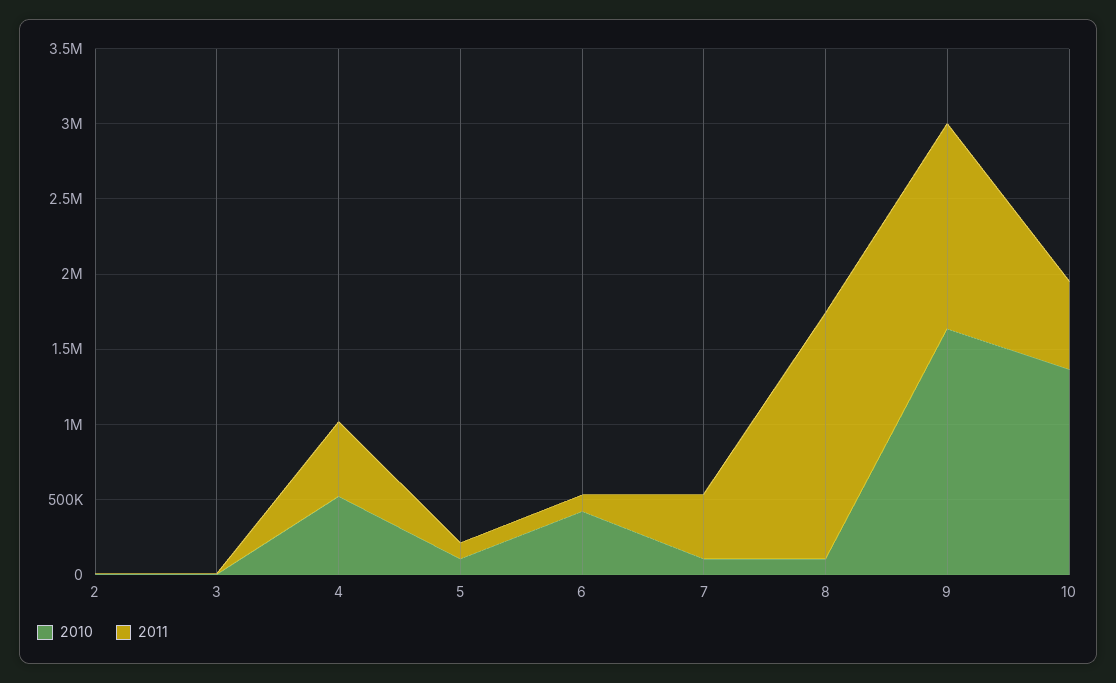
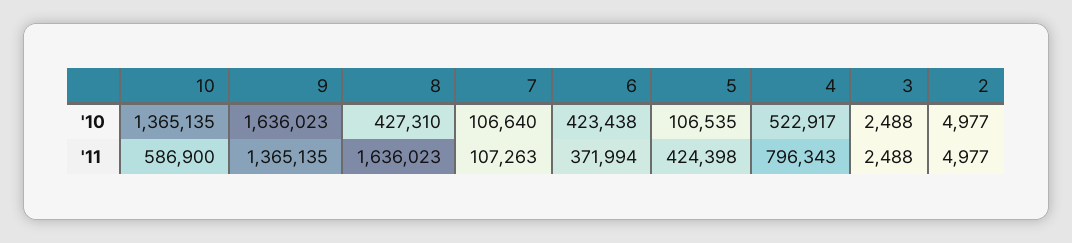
  {
    "2010": {
      "2": 4977,
      "3": 2488,
      "4": 522917,
      "5": 106535,
      "6": 423438,
      "7": 106640,
-     "8": 100000,
+     "8": 427310,
      "9": 1636023,
      "10": 1365135
    },
    "2011": {
      "2": 4977,
      "3": 2488,
-     "4": 500000,
+     "4": 796343,
-     "5": 100000,
+     "5": 424398,
-     "6": 100000,
+     "6": 371994,
-     "7": 400000,
+     "7": 107263,
      "8": 1636023,
      "9": 1365135,
      "10": 586900
    }
  }

